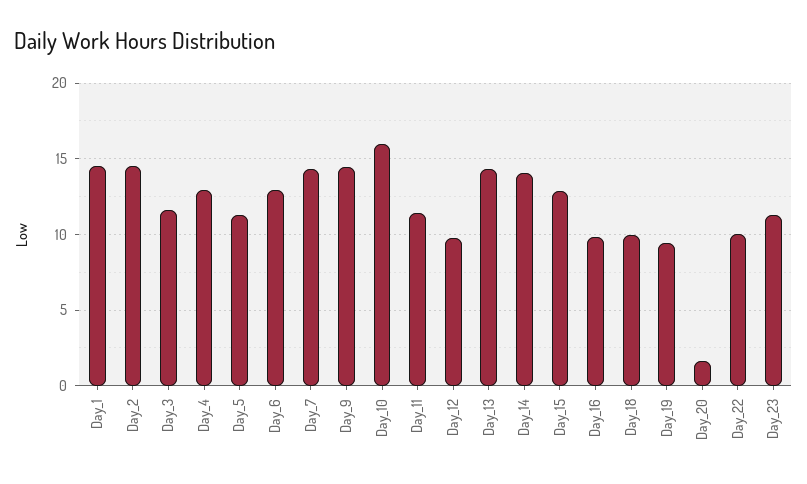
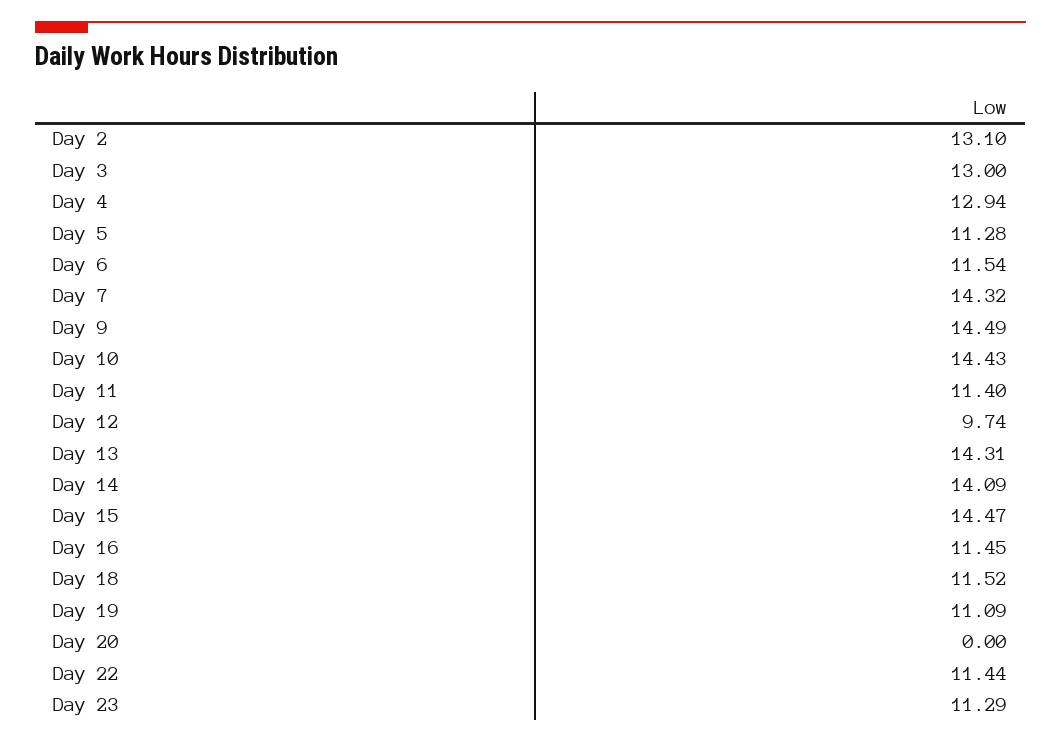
  {
-   "Day_1": 14.5,
-   "Day_2": 14.5,
+   "Day_2": 13.1,
-   "Day_3": 11.5,
+   "Day_3": 13,
    "Day_4": 12.94,
    "Day_5": 11.28,
-   "Day_6": 13,
+   "Day_6": 11.54,
    "Day_7": 14.32,
    "Day_9": 14.49,
-   "Day_10": 16,
+   "Day_10": 14.43,
    "Day_11": 11.4,
    "Day_12": 9.74,
    "Day_13": 14.31,
    "Day_14": 14.09,
-   "Day_15": 13,
+   "Day_15": 14.47,
-   "Day_16": 10,
+   "Day_16": 11.45,
-   "Day_18": 10,
+   "Day_18": 11.52,
-   "Day_19": 9.5,
+   "Day_19": 11.09,
-   "Day_20": 1.5,
+   "Day_20": 0,
-   "Day_22": 10,
+   "Day_22": 11.44,
    "Day_23": 11.29
  }

